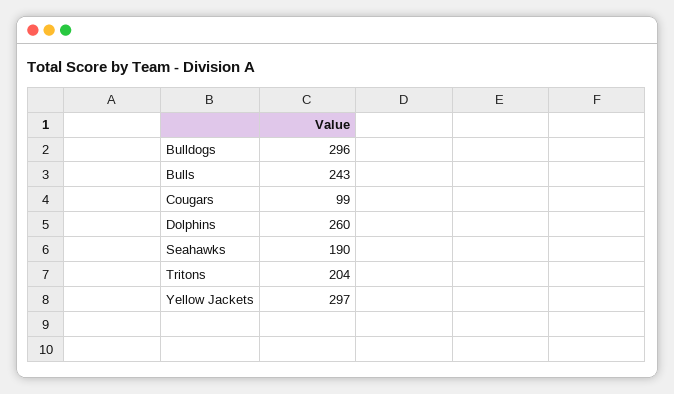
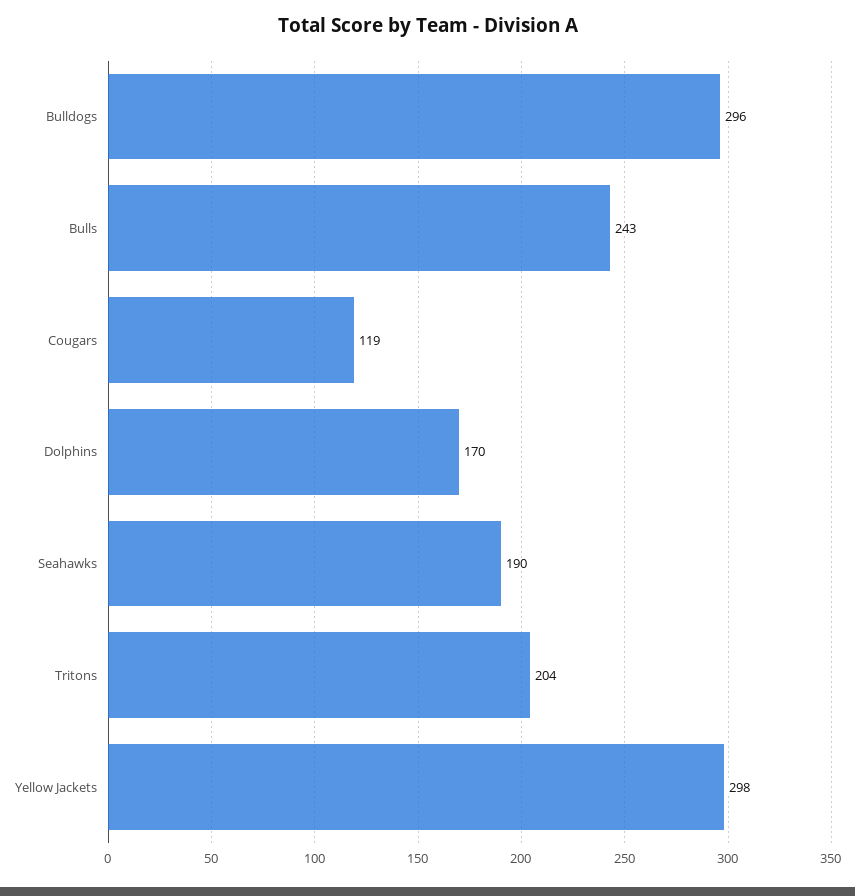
  {
    "Bulldogs": 296,
    "Bulls": 243,
-   "Cougars": 99,
+   "Cougars": 119,
-   "Dolphins": 260,
+   "Dolphins": 170,
    "Seahawks": 190,
    "Tritons": 204,
-   "Yellow Jackets": 297
+   "Yellow Jackets": 298
  }

